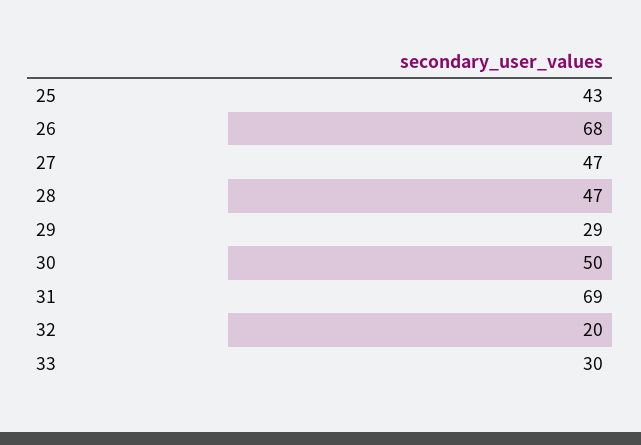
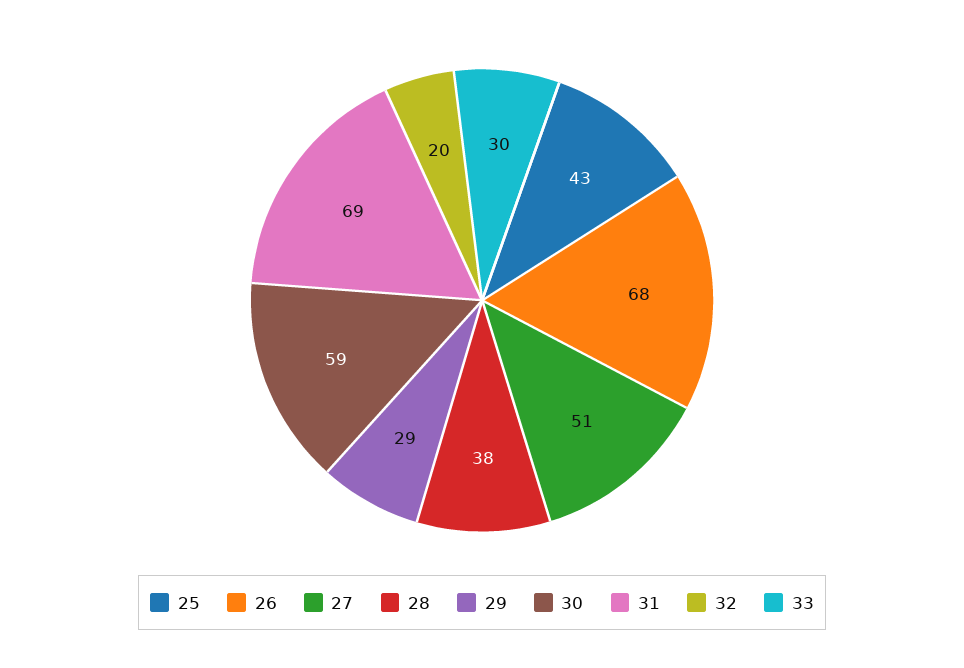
  {
    "25": 43,
    "26": 68,
-   "27": 47,
+   "27": 51,
-   "28": 47,
+   "28": 38,
    "29": 29,
-   "30": 50,
+   "30": 59,
    "31": 69,
    "32": 20,
    "33": 30
  }

